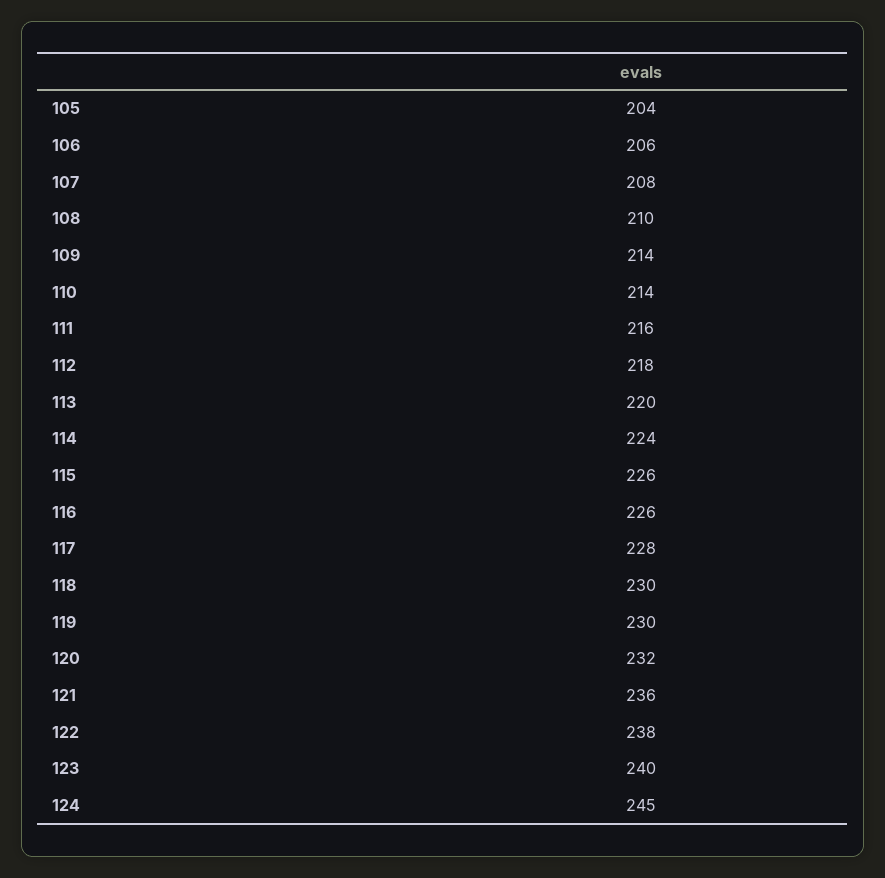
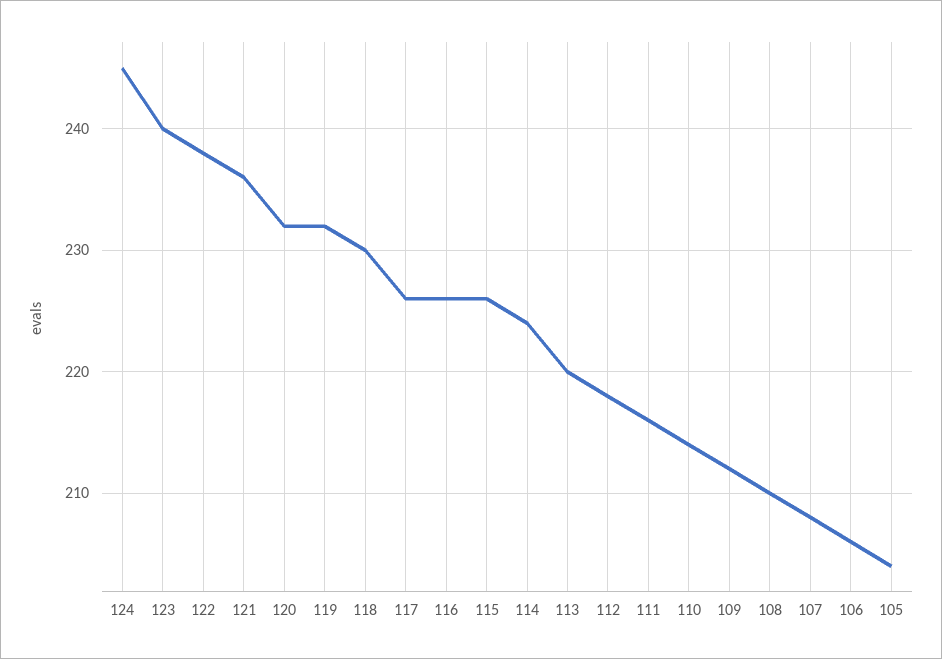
  {
    "105": 204,
    "106": 206,
    "107": 208,
    "108": 210,
-   "109": 214,
+   "109": 212,
    "110": 214,
    "111": 216,
    "112": 218,
    "113": 220,
    "114": 224,
    "115": 226,
    "116": 226,
-   "117": 228,
+   "117": 226,
    "118": 230,
-   "119": 230,
+   "119": 232,
    "120": 232,
    "121": 236,
    "122": 238,
    "123": 240,
    "124": 245
  }

